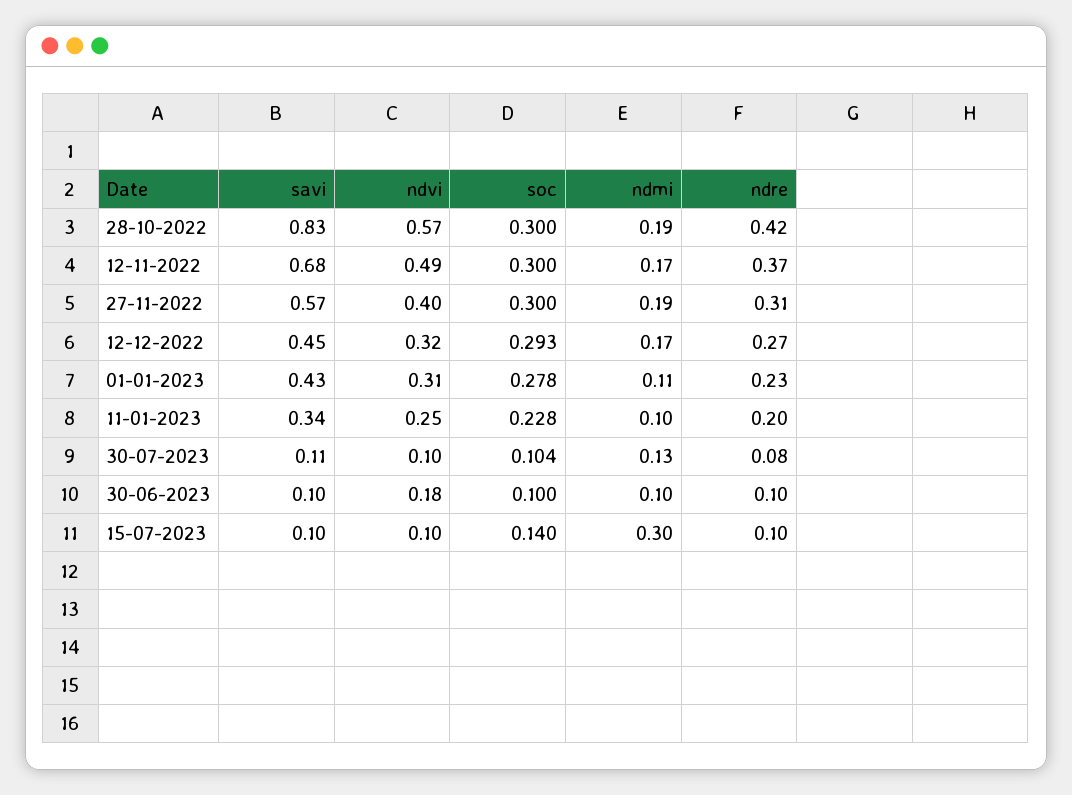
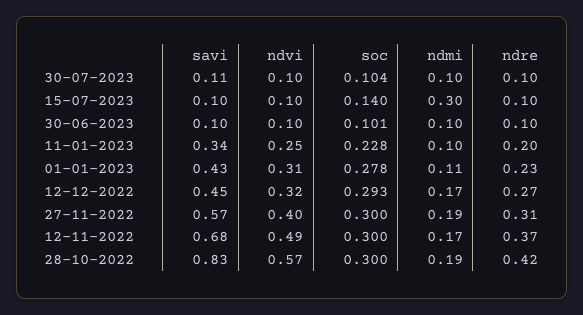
  {
    "savi": {
      "28-10-2022": 0.83,
      "12-11-2022": 0.68,
      "27-11-2022": 0.57,
      "12-12-2022": 0.45,
      "01-01-2023": 0.43,
      "11-01-2023": 0.34,
      "30-07-2023": 0.11,
      "30-06-2023": 0.1,
      "15-07-2023": 0.1
    },
    "ndvi": {
      "28-10-2022": 0.57,
      "12-11-2022": 0.49,
      "27-11-2022": 0.4,
      "12-12-2022": 0.32,
      "01-01-2023": 0.31,
      "11-01-2023": 0.25,
      "30-07-2023": 0.1,
-     "30-06-2023": 0.18,
+     "30-06-2023": 0.1,
      "15-07-2023": 0.1
    },
    "soc": {
      "28-10-2022": 0.3,
      "12-11-2022": 0.3,
      "27-11-2022": 0.3,
      "12-12-2022": 0.293,
      "01-01-2023": 0.278,
      "11-01-2023": 0.228,
      "30-07-2023": 0.104,
-     "30-06-2023": 0.1,
+     "30-06-2023": 0.101,
      "15-07-2023": 0.14
    },
    "ndmi": {
      "28-10-2022": 0.19,
      "12-11-2022": 0.17,
      "27-11-2022": 0.19,
      "12-12-2022": 0.17,
      "01-01-2023": 0.11,
      "11-01-2023": 0.1,
-     "30-07-2023": 0.13,
+     "30-07-2023": 0.1,
      "30-06-2023": 0.1,
      "15-07-2023": 0.3
    },
    "ndre": {
      "28-10-2022": 0.42,
      "12-11-2022": 0.37,
      "27-11-2022": 0.31,
      "12-12-2022": 0.27,
      "01-01-2023": 0.23,
      "11-01-2023": 0.2,
-     "30-07-2023": 0.08,
+     "30-07-2023": 0.1,
      "30-06-2023": 0.1,
      "15-07-2023": 0.1
    }
  }

